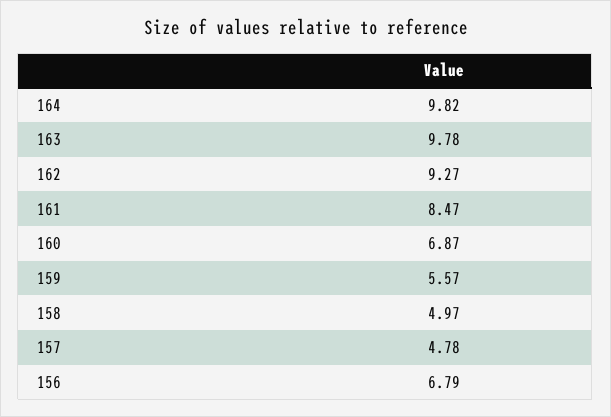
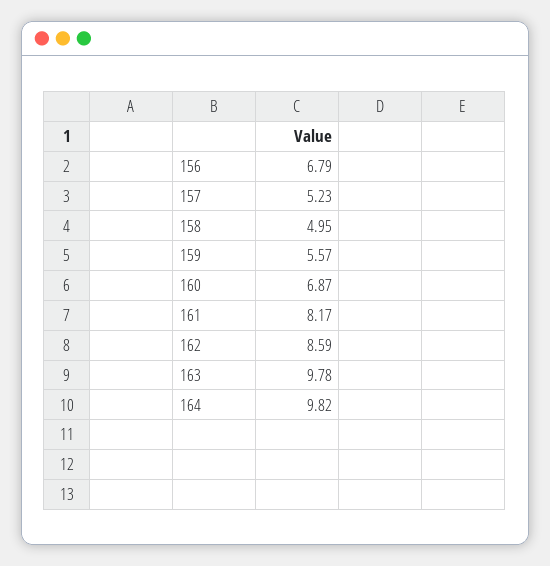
  {
    "164": 9.82,
    "163": 9.78,
-   "162": 9.27,
+   "162": 8.59,
-   "161": 8.47,
+   "161": 8.17,
    "160": 6.87,
    "159": 5.57,
-   "158": 4.97,
+   "158": 4.95,
-   "157": 4.78,
+   "157": 5.23,
    "156": 6.79
  }

